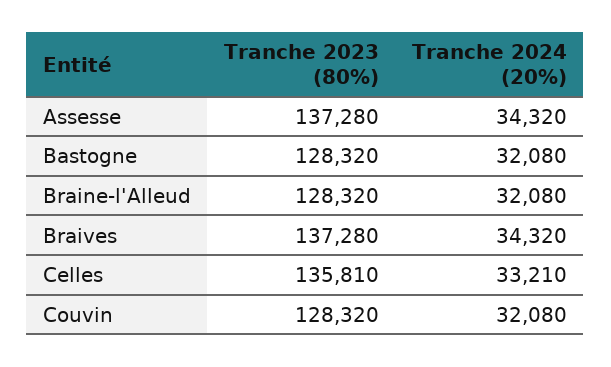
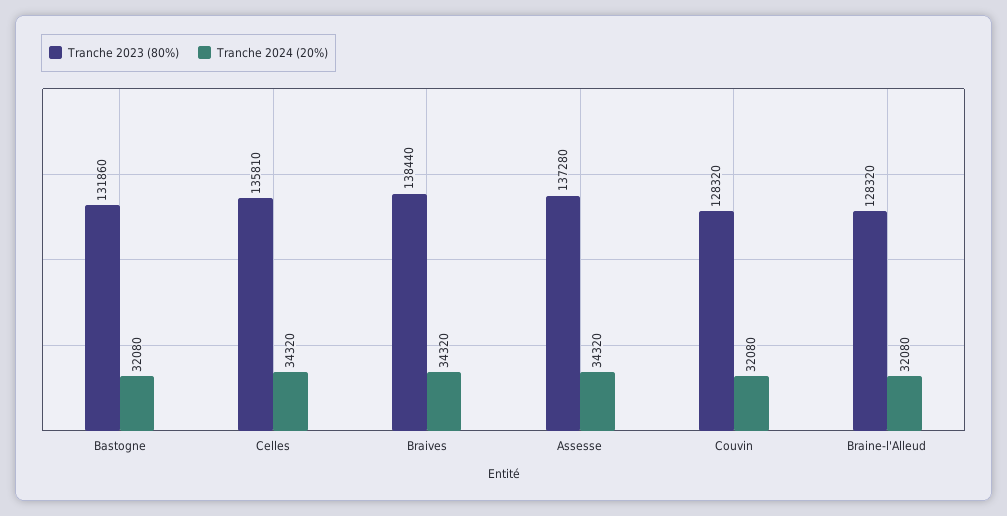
  {
    "Tranche 2023 (80%)": {
      "Assesse": 137280,
-     "Bastogne": 128320,
+     "Bastogne": 131860,
      "Braine-l'Alleud": 128320,
-     "Braives": 137280,
+     "Braives": 138440,
      "Celles": 135810,
      "Couvin": 128320
    },
    "Tranche 2024 (20%)": {
      "Assesse": 34320,
      "Bastogne": 32080,
      "Braine-l'Alleud": 32080,
      "Braives": 34320,
-     "Celles": 33210,
+     "Celles": 34320,
      "Couvin": 32080
    }
  }

